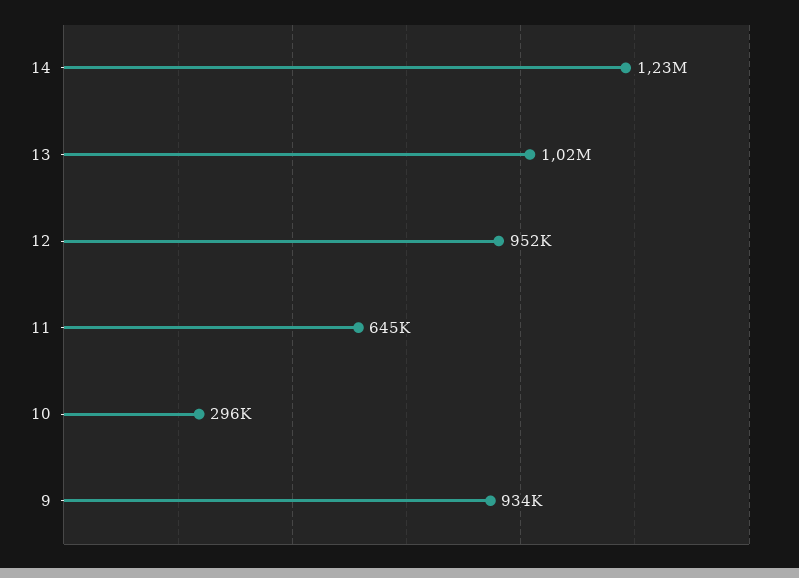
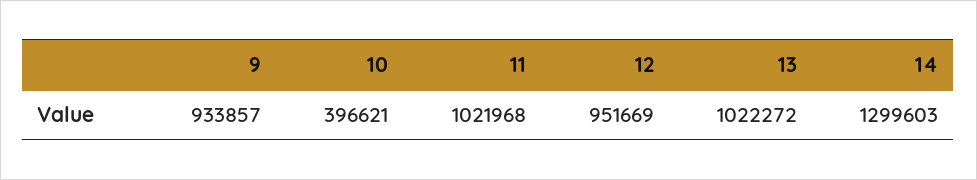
  {
-   "14": 1230000,
+   "14": 1299603,
    "13": 1022272,
    "12": 951669,
-   "11": 645000,
+   "11": 1021968,
-   "10": 296000,
+   "10": 396621,
    "9": 933857
  }

